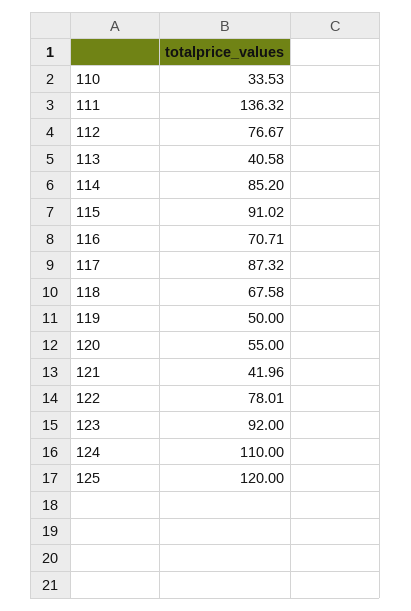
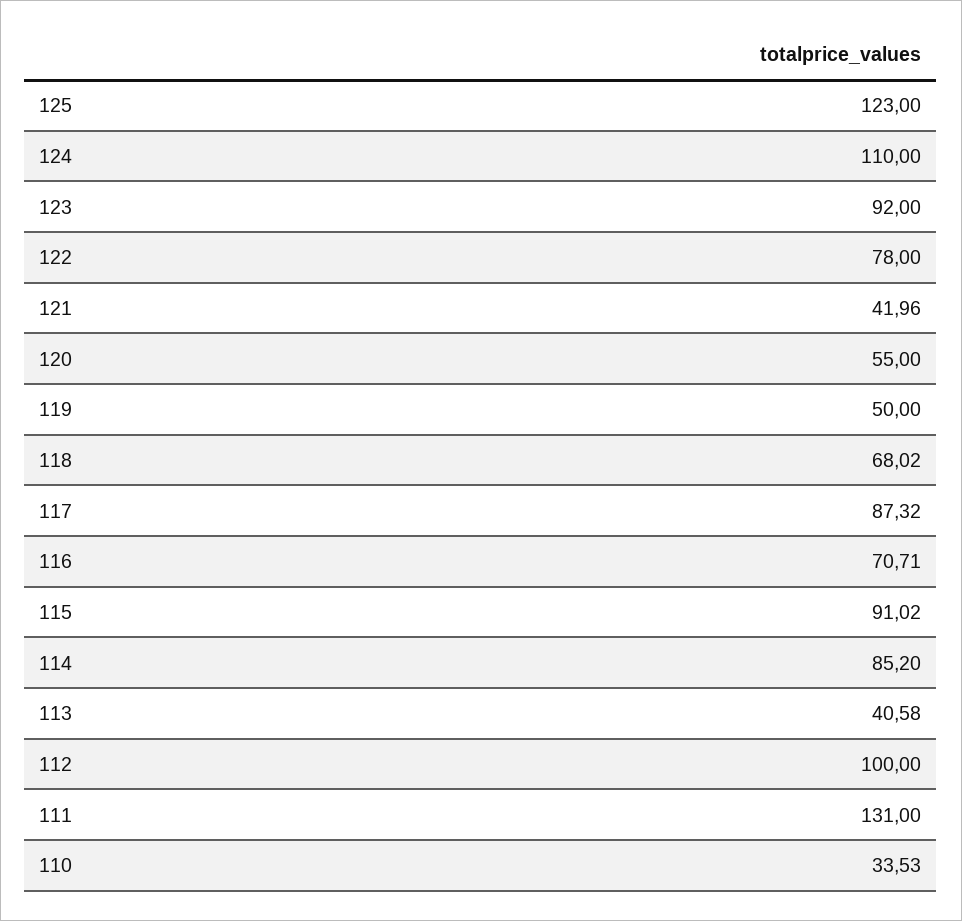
  {
    "110": 33.53,
-   "111": 136.32,
+   "111": 131,
-   "112": 76.67,
+   "112": 100,
    "113": 40.58,
    "114": 85.2,
    "115": 91.02,
    "116": 70.71,
    "117": 87.32,
-   "118": 67.58,
+   "118": 68.02,
    "119": 50,
    "120": 55,
    "121": 41.96,
-   "122": 78.01,
+   "122": 78,
    "123": 92,
    "124": 110,
-   "125": 120
+   "125": 123
  }

